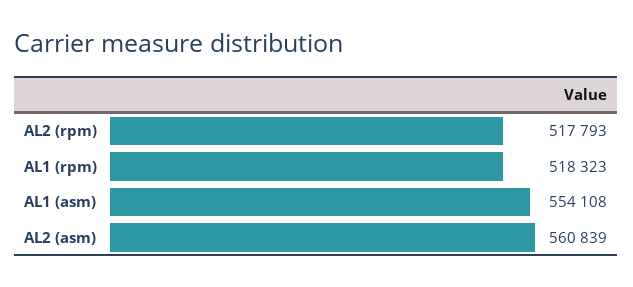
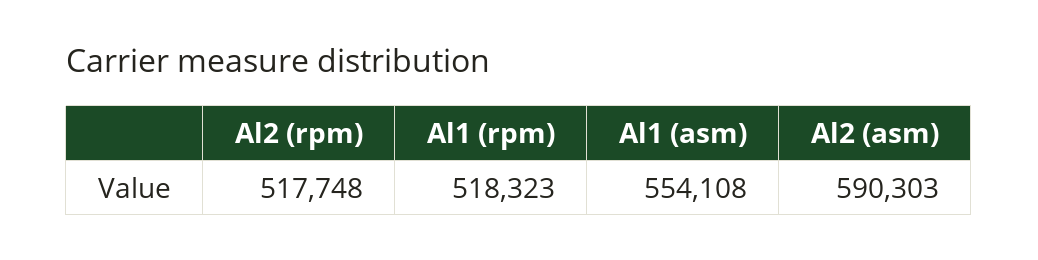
  {
-   "AL2 (rpm)": 517793,
+   "AL2 (rpm)": 517748,
    "AL1 (rpm)": 518323,
    "AL1 (asm)": 554108,
-   "AL2 (asm)": 560839
+   "AL2 (asm)": 590303
  }

